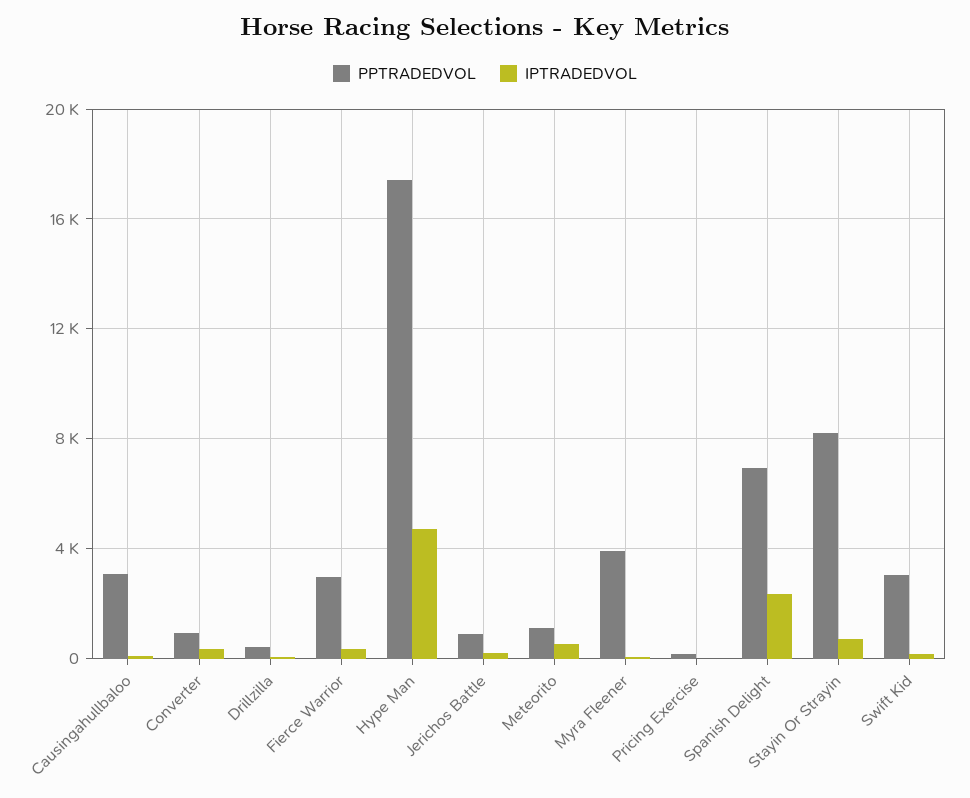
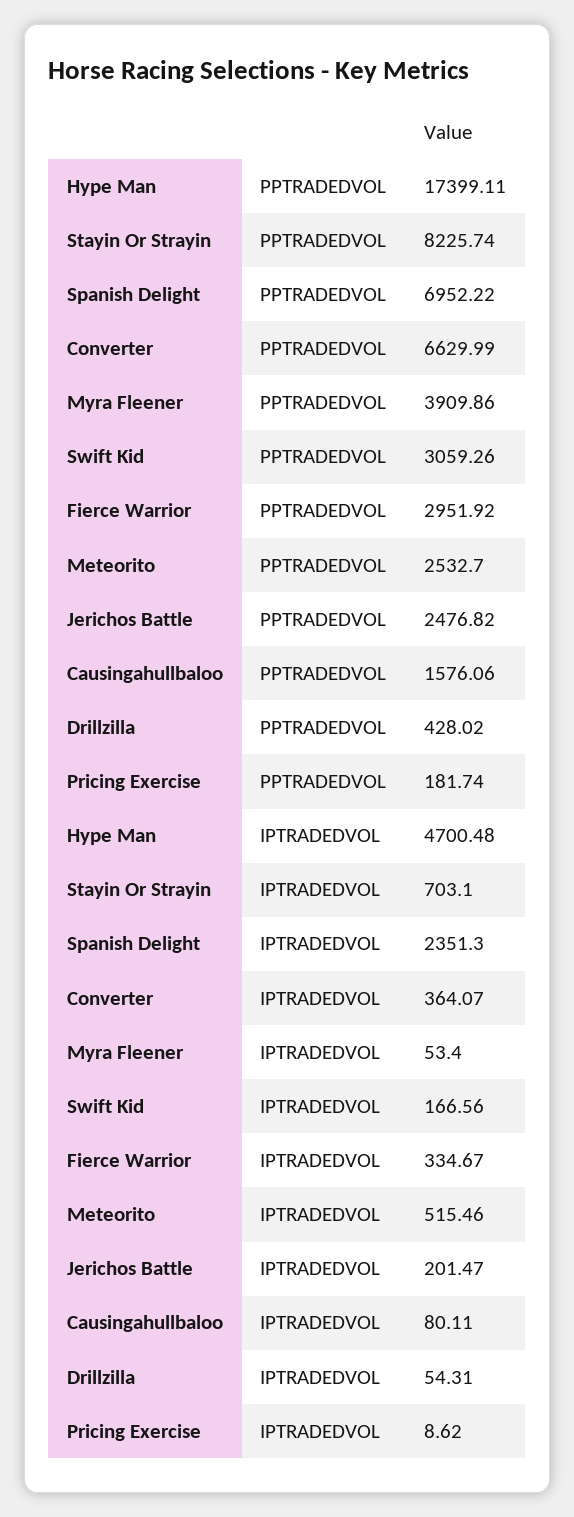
  {
    "PPTRADEDVOL": {
-     "Causingahullbaloo": 3000,
+     "Causingahullbaloo": 1576.06,
-     "Converter": 1000,
+     "Converter": 6629.99,
      "Drillzilla": 428.02,
      "Fierce Warrior": 2951.92,
      "Hype Man": 17399.11,
-     "Jerichos Battle": 1000,
+     "Jerichos Battle": 2476.82,
-     "Meteorito": 1000,
+     "Meteorito": 2532.7,
      "Myra Fleener": 3909.86,
      "Pricing Exercise": 181.74,
      "Spanish Delight": 6952.22,
      "Stayin Or Strayin": 8225.74,
      "Swift Kid": 3059.26
    },
    "IPTRADEDVOL": {
      "Causingahullbaloo": 80.11,
      "Converter": 364.07,
      "Drillzilla": 54.31,
      "Fierce Warrior": 334.67,
      "Hype Man": 4700.48,
      "Jerichos Battle": 201.47,
      "Meteorito": 515.46,
      "Myra Fleener": 53.4,
      "Pricing Exercise": 8.62,
      "Spanish Delight": 2351.3,
      "Stayin Or Strayin": 703.1,
      "Swift Kid": 166.56
    }
  }

